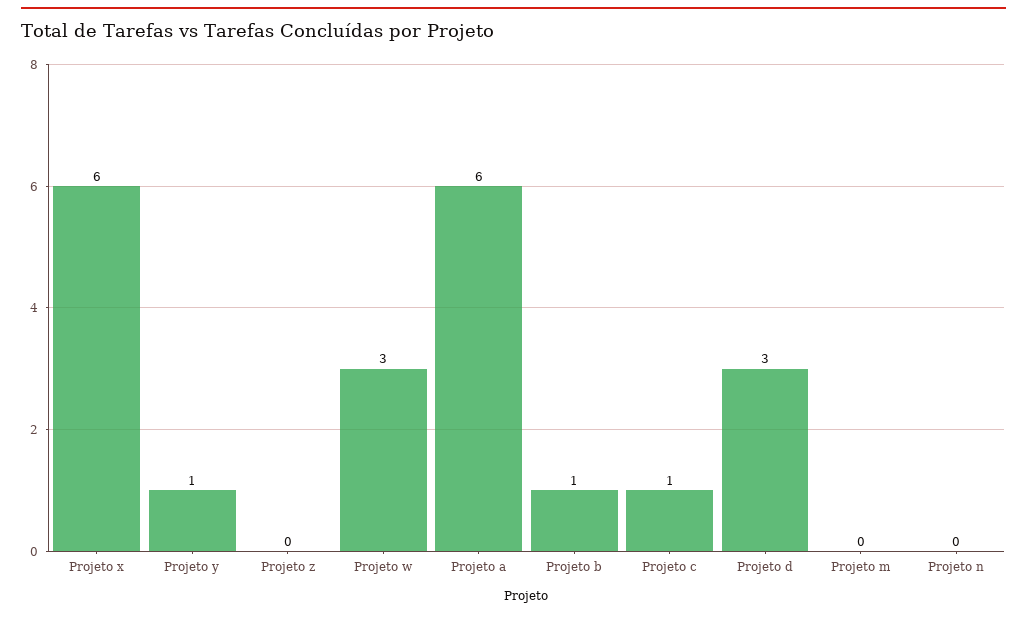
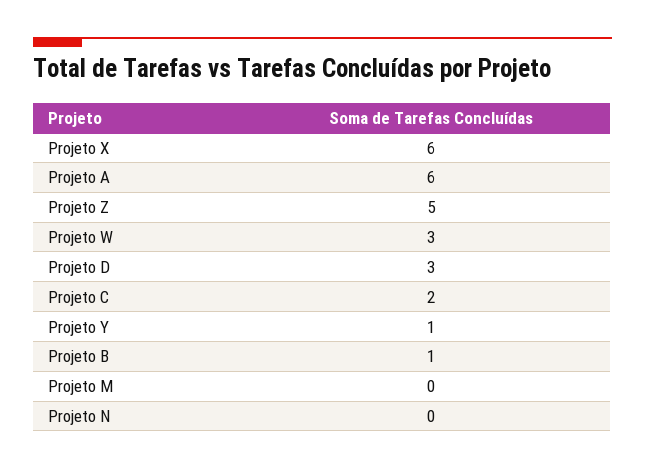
  {
    "Projeto x": 6,
    "Projeto y": 1,
-   "Projeto z": 0,
+   "Projeto z": 5,
    "Projeto w": 3,
    "Projeto a": 6,
    "Projeto b": 1,
-   "Projeto c": 1,
+   "Projeto c": 2,
    "Projeto d": 3,
    "Projeto m": 0,
    "Projeto n": 0
  }

